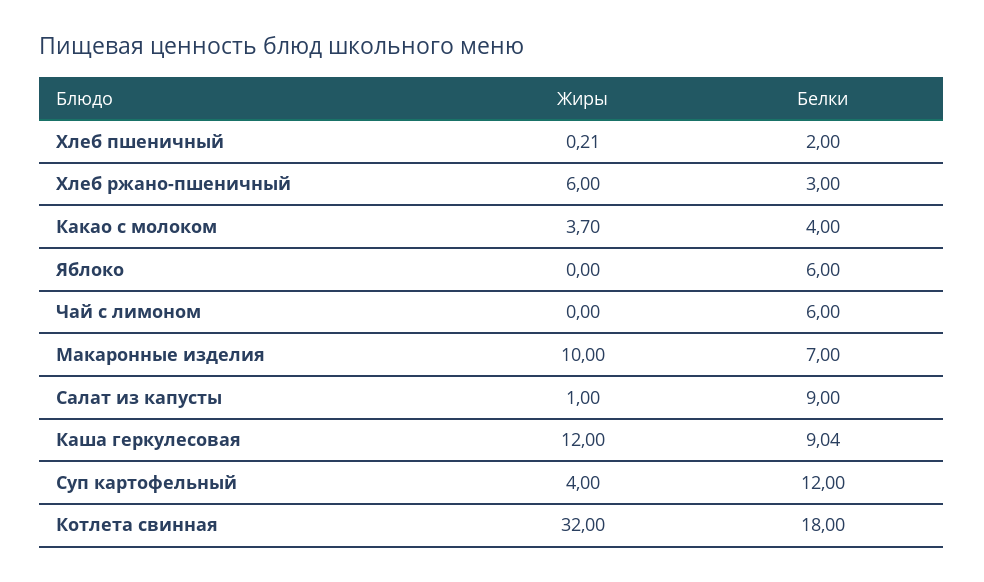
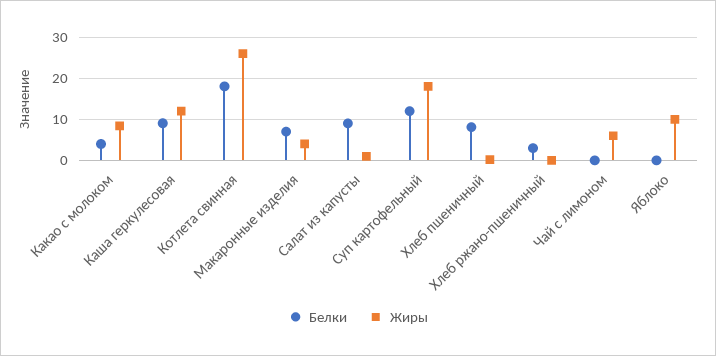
  {
    "Жиры": {
      "Хлеб пшеничный": 0.21,
-     "Хлеб ржано-пшеничный": 6,
+     "Хлеб ржано-пшеничный": 0,
-     "Какао с молоком": 3.7,
+     "Какао с молоком": 8,
-     "Яблоко": 0,
+     "Яблоко": 10,
-     "Чай с лимоном": 0,
+     "Чай с лимоном": 6,
-     "Макаронные изделия": 10,
+     "Макаронные изделия": 4,
      "Салат из капусты": 1,
      "Каша геркулесовая": 12,
-     "Суп картофельный": 4,
+     "Суп картофельный": 18,
-     "Котлета свинная": 32
+     "Котлета свинная": 26
    },
    "Белки": {
-     "Хлеб пшеничный": 2,
+     "Хлеб пшеничный": 8,
      "Хлеб ржано-пшеничный": 3,
      "Какао с молоком": 4,
-     "Яблоко": 6,
+     "Яблоко": 0,
-     "Чай с лимоном": 6,
+     "Чай с лимоном": 0,
      "Макаронные изделия": 7,
      "Салат из капусты": 9,
      "Каша геркулесовая": 9.04,
      "Суп картофельный": 12,
      "Котлета свинная": 18
    }
  }

